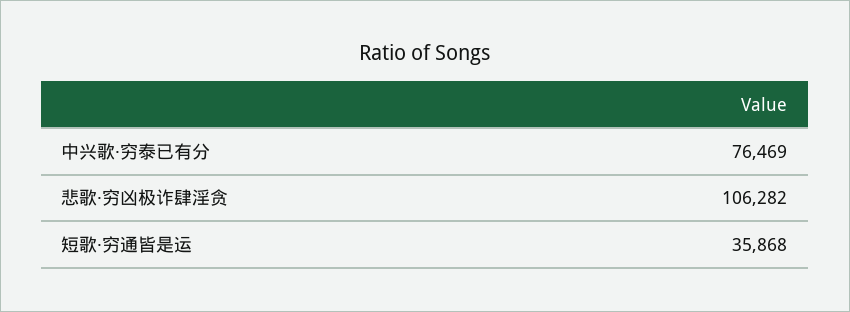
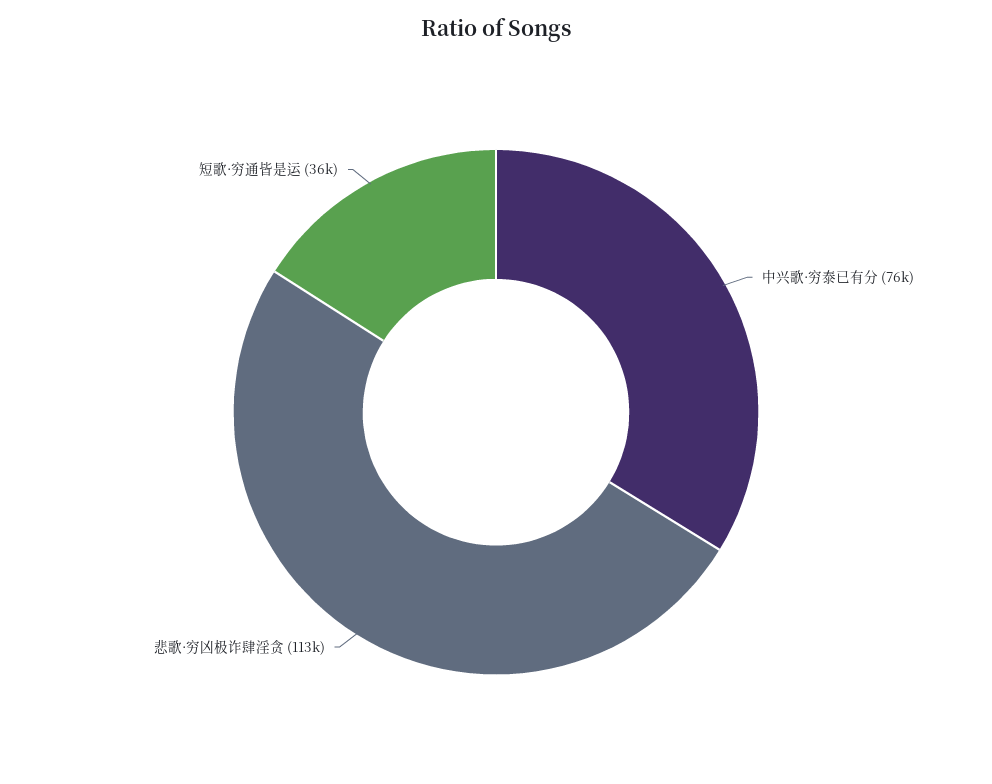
  {
    "中兴歌·穷泰已有分": 76469,
-   "悲歌·穷凶极诈肆淫贪": 106282,
+   "悲歌·穷凶极诈肆淫贪": 113000,
    "短歌·穷通皆是运": 35868
  }

